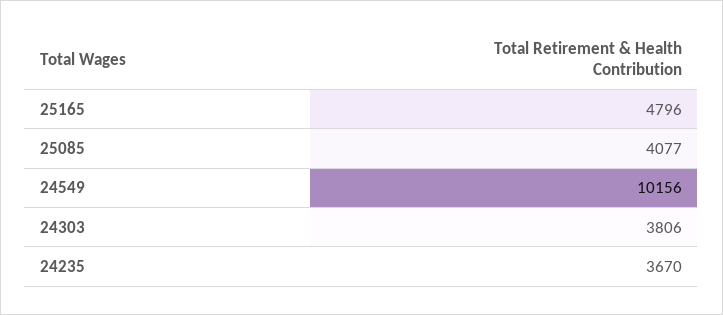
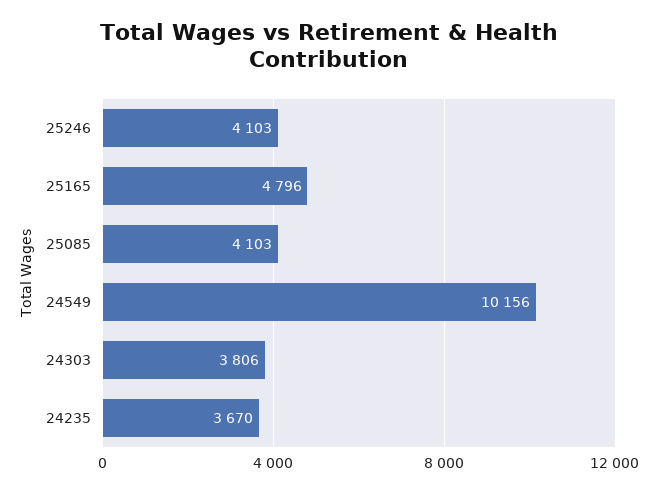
  {
    "25165": 4796,
-   "25085": 4077,
+   "25085": 4103,
    "24549": 10156,
    "24303": 3806,
-   "24235": 3670
+   "24235": 3670,
+   "25246": 4103
  }

